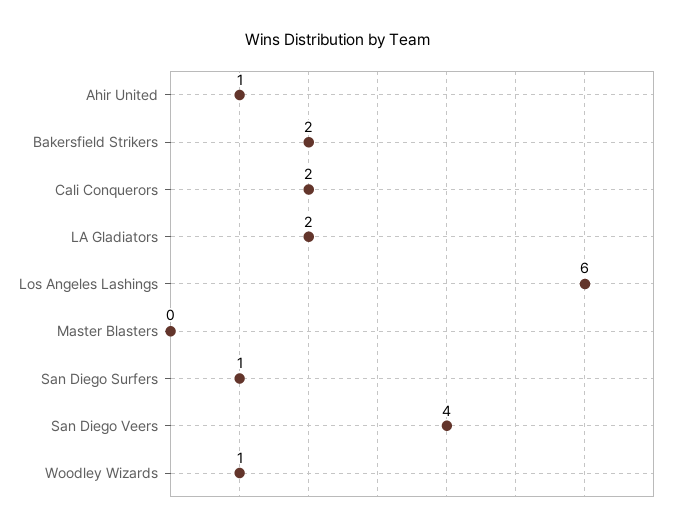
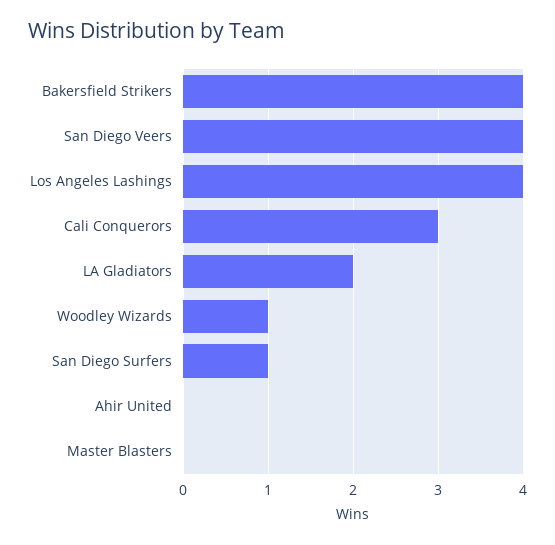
  {
-   "Ahir United": 1,
+   "Ahir United": 0,
-   "Bakersfield Strikers": 2,
+   "Bakersfield Strikers": 4,
-   "Cali Conquerors": 2,
+   "Cali Conquerors": 3,
    "LA Gladiators": 2,
-   "Los Angeles Lashings": 6,
+   "Los Angeles Lashings": 4,
    "Master Blasters": 0,
    "San Diego Surfers": 1,
    "San Diego Veers": 4,
    "Woodley Wizards": 1
  }

